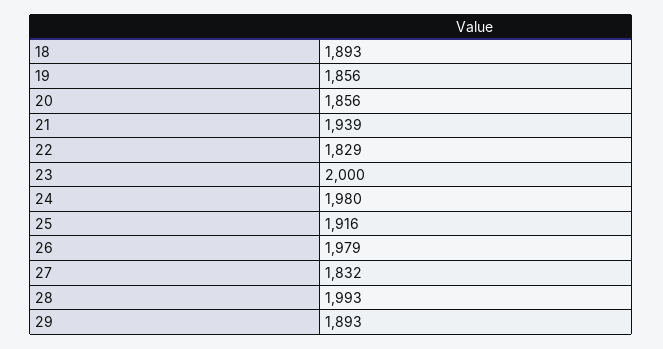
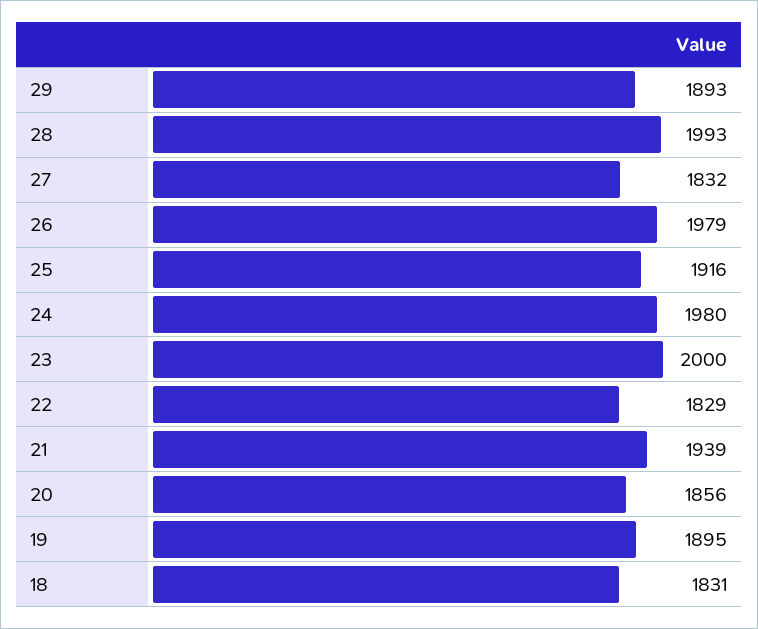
  {
-   "18": 1893,
+   "18": 1831,
-   "19": 1856,
+   "19": 1895,
    "20": 1856,
    "21": 1939,
    "22": 1829,
    "23": 2000,
    "24": 1980,
    "25": 1916,
    "26": 1979,
    "27": 1832,
    "28": 1993,
    "29": 1893
  }

